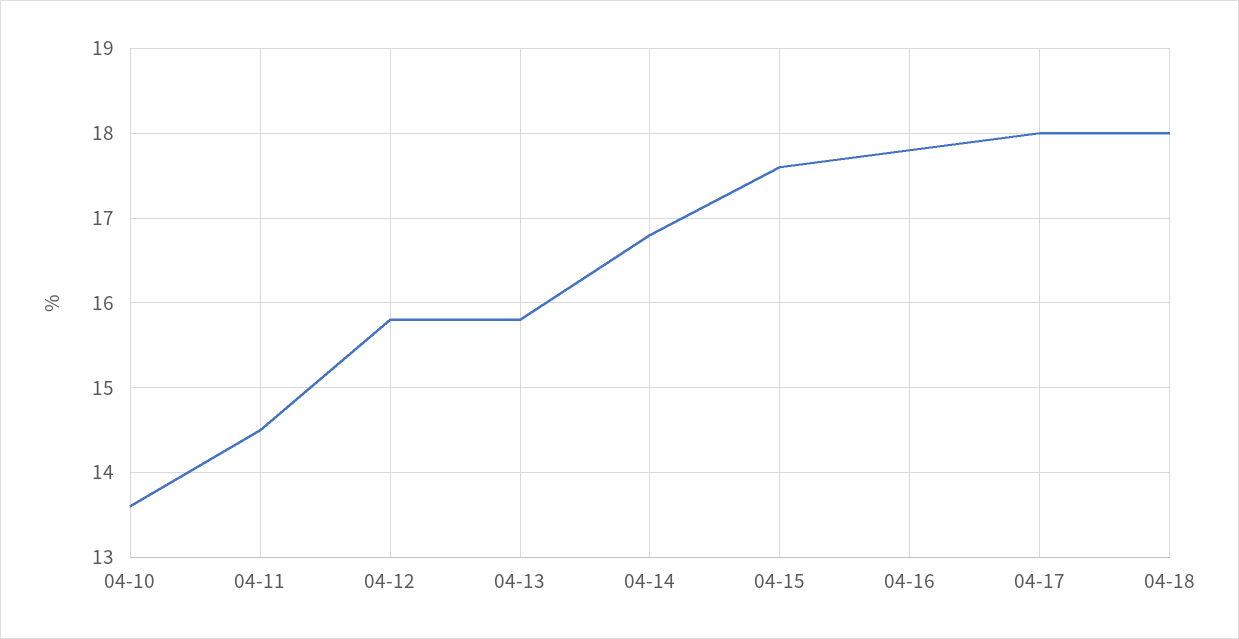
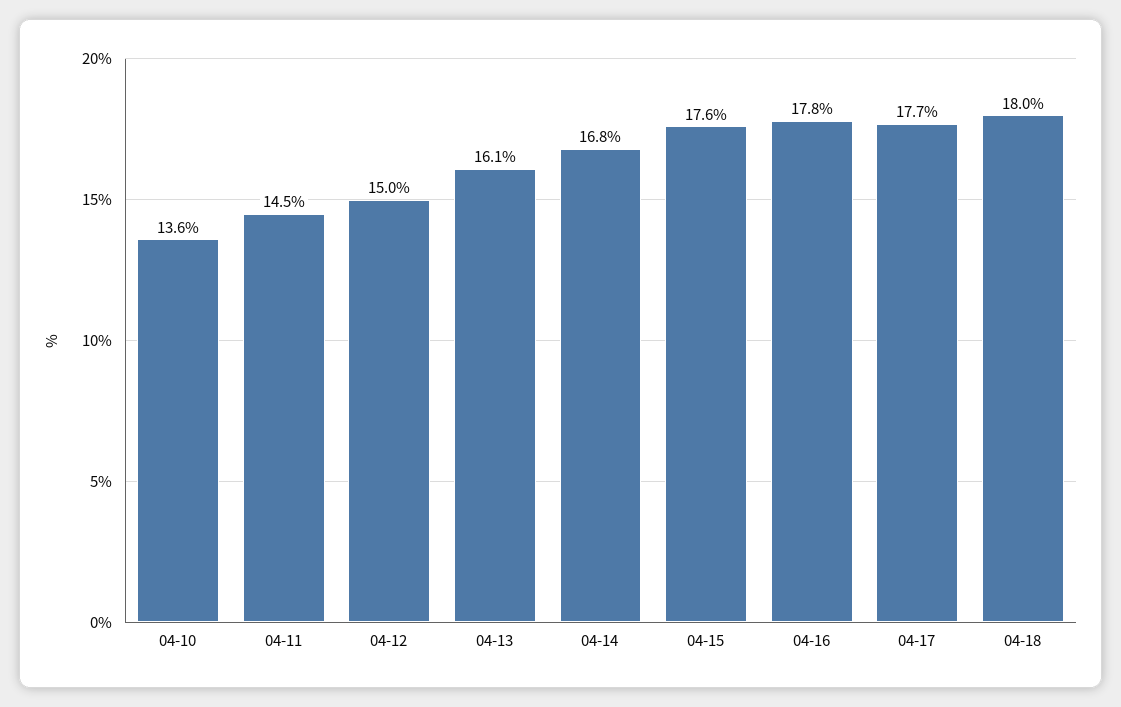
  {
    "04-10": 13.6,
    "04-11": 14.5,
-   "04-12": 15.8,
+   "04-12": 15,
-   "04-13": 15.8,
+   "04-13": 16.1,
    "04-14": 16.8,
    "04-15": 17.6,
    "04-16": 17.8,
-   "04-17": 18,
+   "04-17": 17.7,
    "04-18": 18
  }

